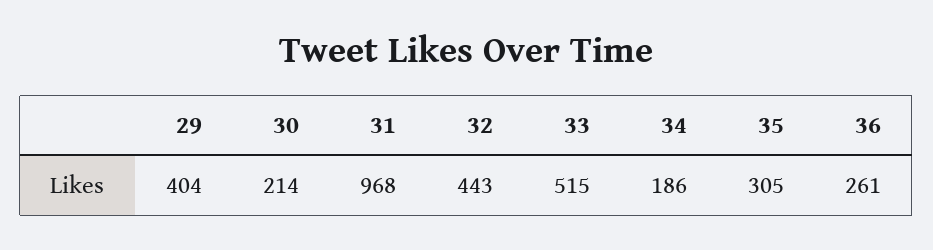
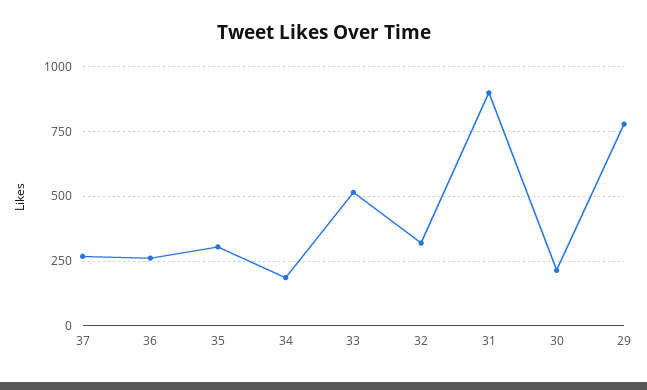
  {
-   "29": 404,
+   "29": 775,
    "30": 214,
-   "31": 968,
+   "31": 900,
-   "32": 443,
+   "32": 325,
    "33": 515,
    "34": 186,
    "35": 305,
-   "36": 261
+   "36": 261,
+   "37": 275
  }

